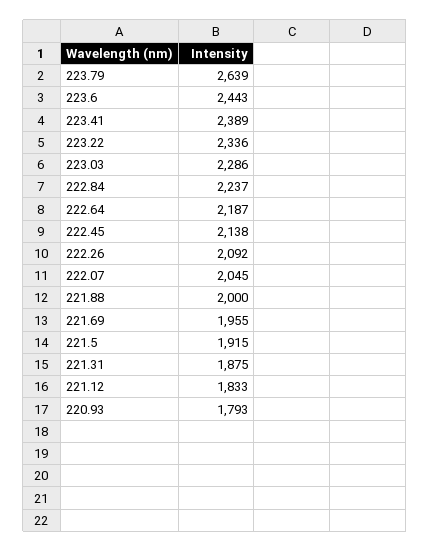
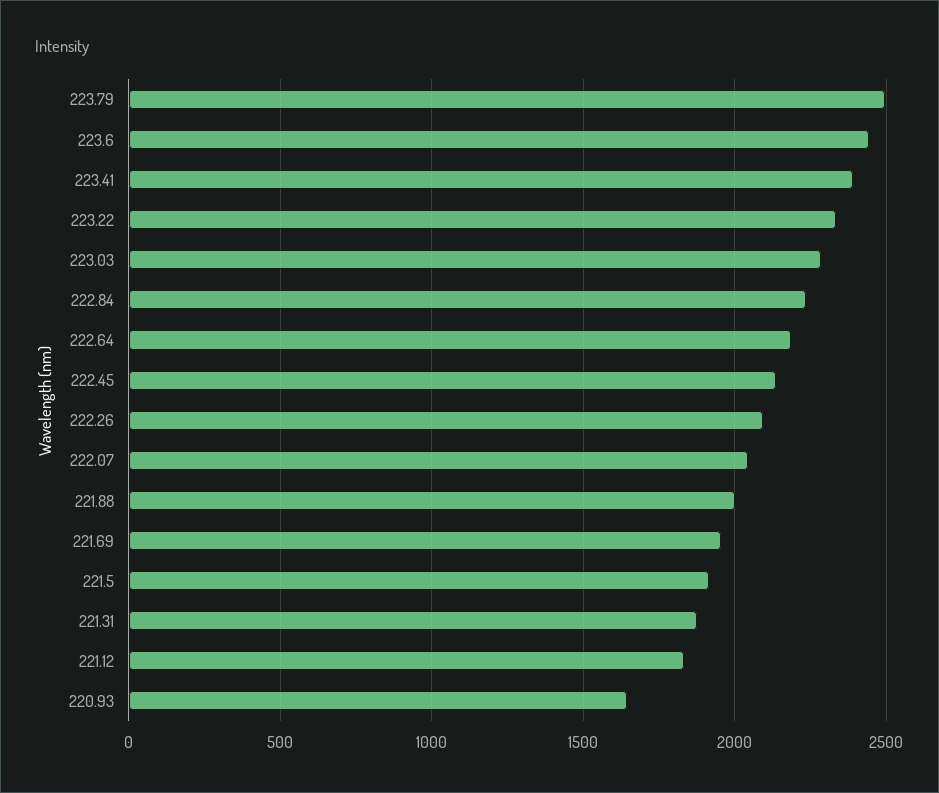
  {
-   "223.79": 2639,
+   "223.79": 2500,
    "223.6": 2443,
    "223.41": 2389,
    "223.22": 2336,
    "223.03": 2286,
    "222.84": 2237,
    "222.64": 2187,
    "222.45": 2138,
    "222.26": 2092,
    "222.07": 2045,
    "221.88": 2000,
    "221.69": 1955,
    "221.5": 1915,
    "221.31": 1875,
    "221.12": 1833,
-   "220.93": 1793
+   "220.93": 1650
  }

